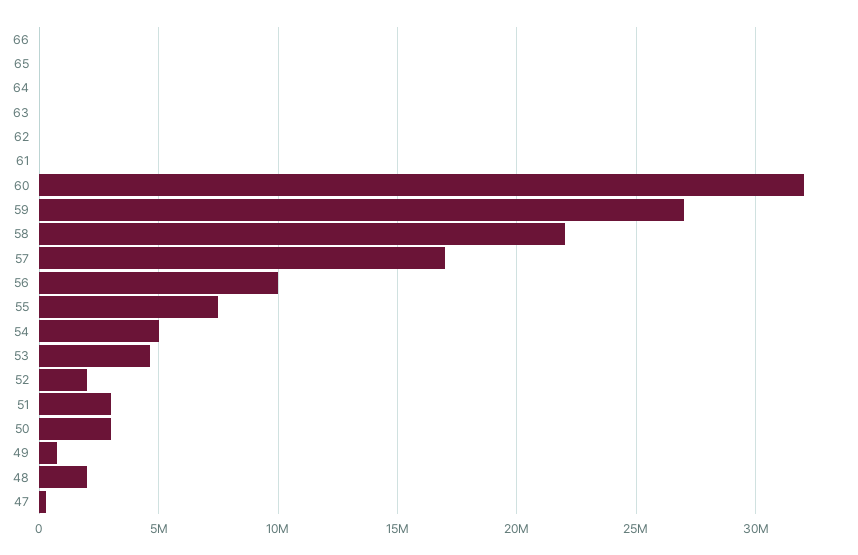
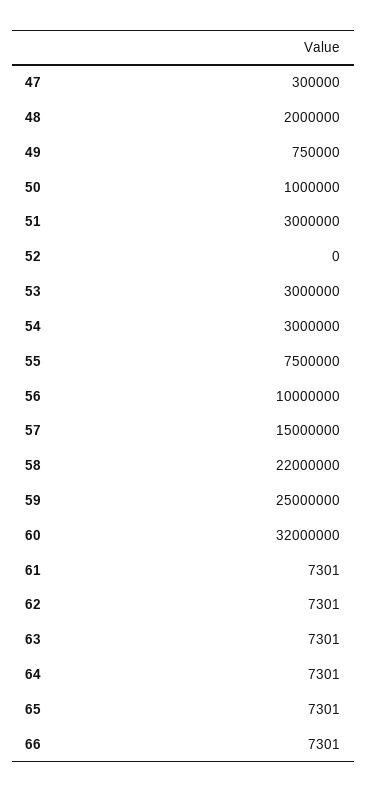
  {
    "66": 7301,
    "65": 7301,
    "64": 7301,
    "63": 7301,
    "62": 7301,
    "61": 7301,
    "60": 32000000,
-   "59": 27000000,
+   "59": 25000000,
    "58": 22000000,
-   "57": 17000000,
+   "57": 15000000,
    "56": 10000000,
    "55": 7500000,
-   "54": 5000000,
+   "54": 3000000,
-   "53": 4500000,
+   "53": 3000000,
-   "52": 2000000,
+   "52": 0,
    "51": 3000000,
-   "50": 3000000,
+   "50": 1000000,
    "49": 750000,
    "48": 2000000,
    "47": 300000
  }

